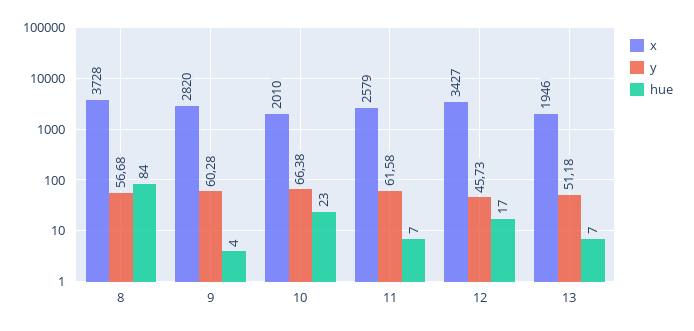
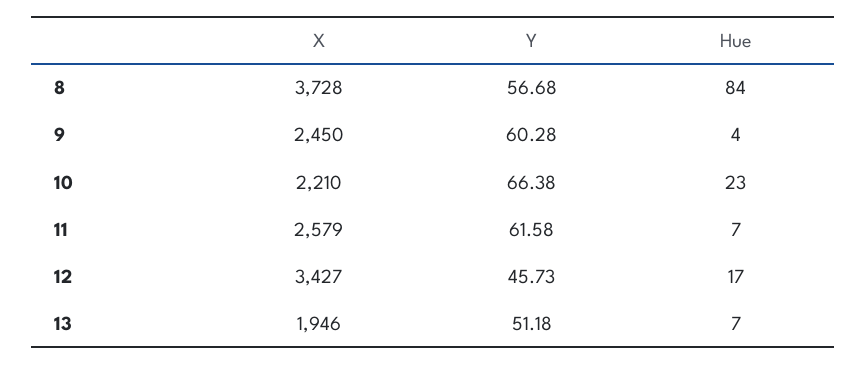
  {
    "x": {
      "8": 3728,
-     "9": 2820,
+     "9": 2450,
-     "10": 2010,
+     "10": 2210,
      "11": 2579,
      "12": 3427,
      "13": 1946
    },
    "y": {
      "8": 56.68,
      "9": 60.28,
      "10": 66.38,
      "11": 61.58,
      "12": 45.73,
      "13": 51.18
    },
    "hue": {
      "8": 84,
      "9": 4,
      "10": 23,
      "11": 7,
      "12": 17,
      "13": 7
    }
  }

